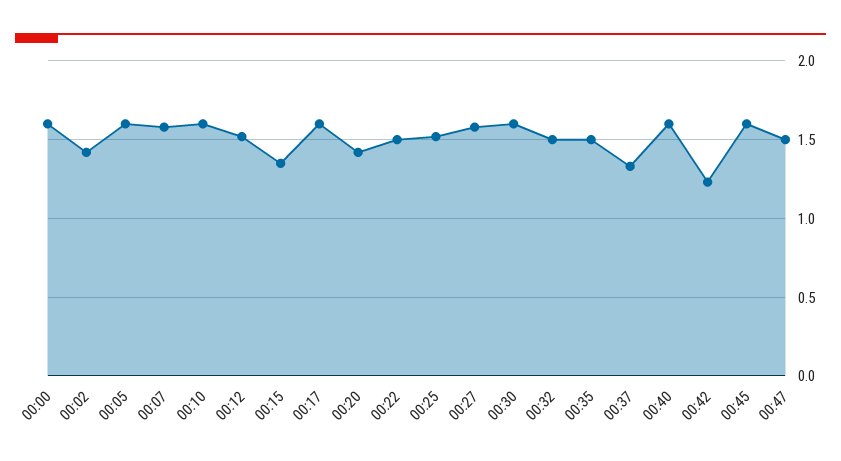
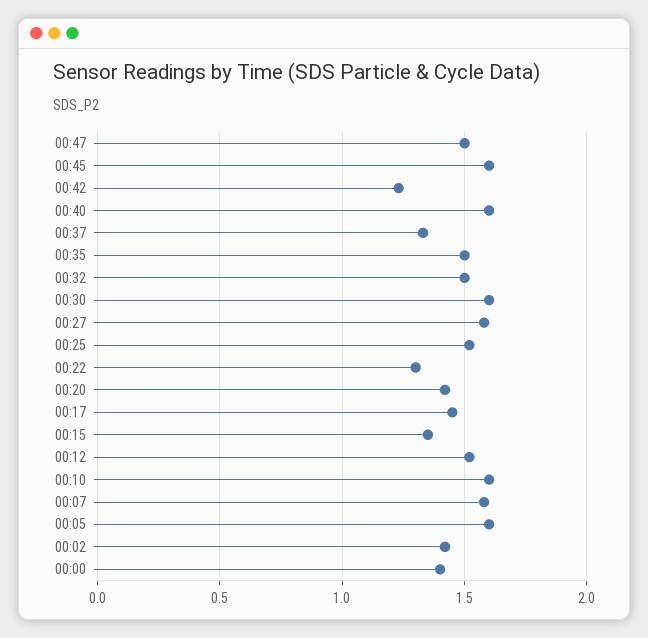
  {
-   "00:00": 1.6,
+   "00:00": 1.4,
    "00:02": 1.4,
    "00:05": 1.6,
    "00:07": 1.6,
    "00:10": 1.6,
    "00:12": 1.5,
    "00:15": 1.35,
-   "00:17": 1.6,
+   "00:17": 1.45,
    "00:20": 1.4,
-   "00:22": 1.5,
+   "00:22": 1.3,
    "00:25": 1.5,
    "00:27": 1.6,
    "00:30": 1.6,
    "00:32": 1.5,
    "00:35": 1.5,
    "00:37": 1.35,
    "00:40": 1.6,
    "00:42": 1.25,
    "00:45": 1.6,
    "00:47": 1.5
  }

